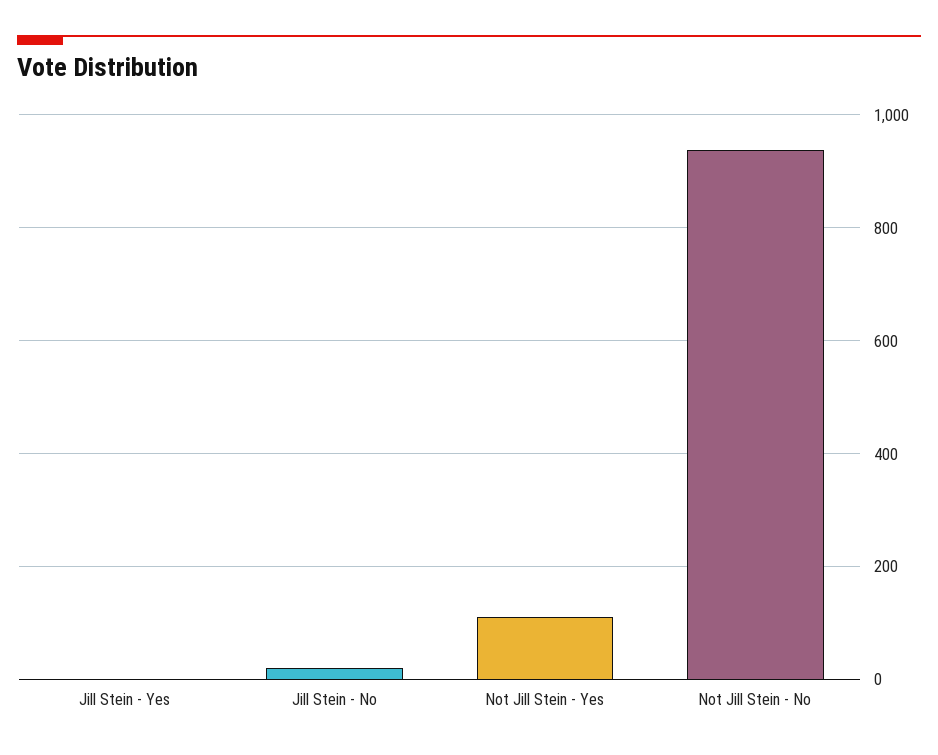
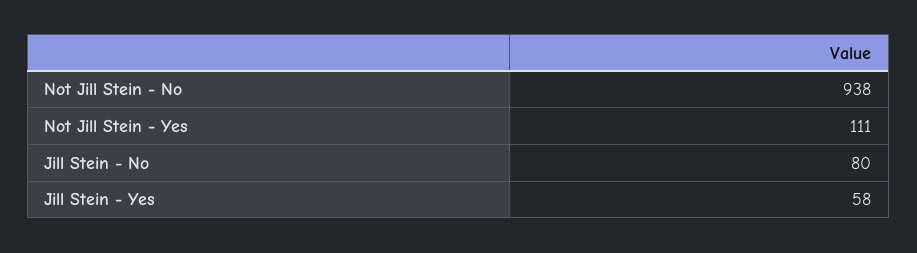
  {
-   "Jill Stein - Yes": 0,
+   "Jill Stein - Yes": 58,
-   "Jill Stein - No": 20,
+   "Jill Stein - No": 80,
    "Not Jill Stein - Yes": 111,
    "Not Jill Stein - No": 938
  }

